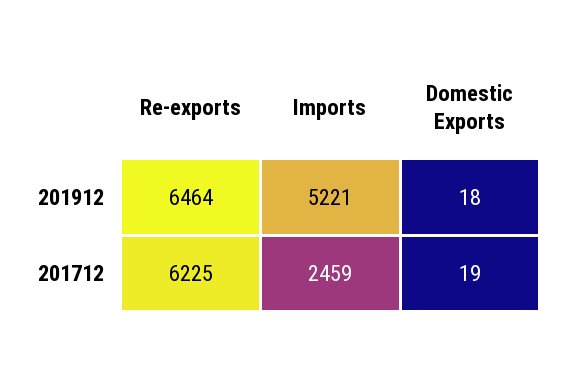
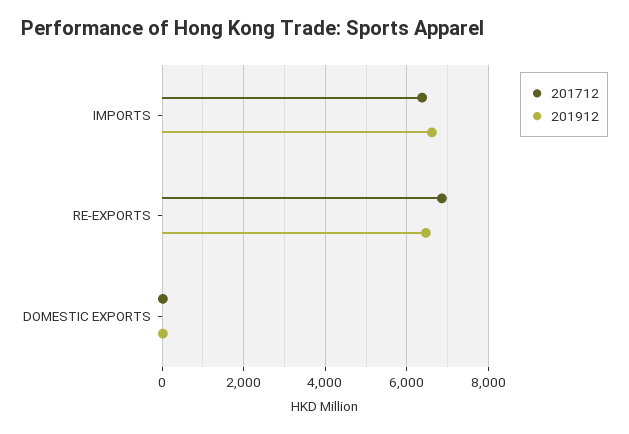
  {
    "201912": {
      "Re-exports": 6464,
-     "Imports": 5221,
+     "Imports": 6600,
      "Domestic Exports": 18
    },
    "201712": {
-     "Re-exports": 6225,
+     "Re-exports": 6800,
-     "Imports": 2459,
+     "Imports": 6400,
      "Domestic Exports": 19
    }
  }

